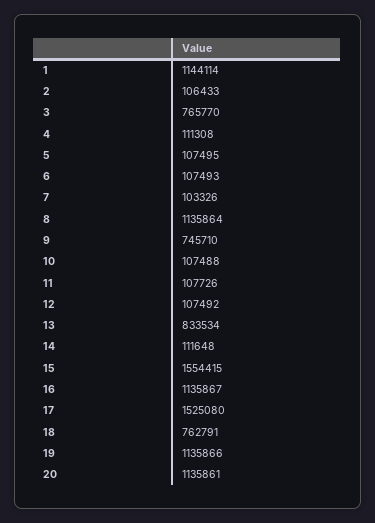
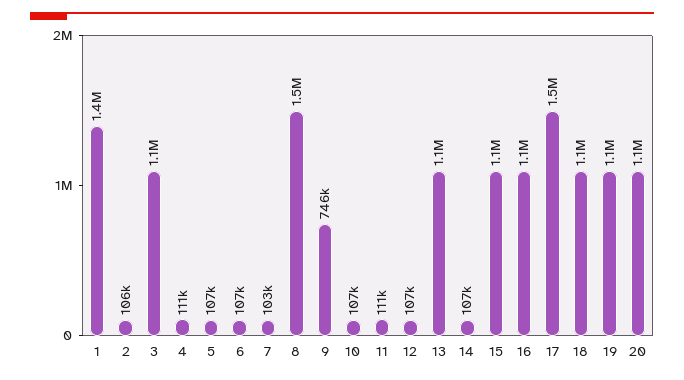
  {
-   "1": 1144114,
+   "1": 1400000,
    "2": 106433,
-   "3": 765770,
+   "3": 1100000,
    "4": 111308,
    "5": 107495,
    "6": 107493,
    "7": 103326,
-   "8": 1135864,
+   "8": 1500000,
    "9": 745710,
    "10": 107488,
-   "11": 107726,
+   "11": 111000,
    "12": 107492,
-   "13": 833534,
+   "13": 1100000,
-   "14": 111648,
+   "14": 107000,
-   "15": 1554415,
+   "15": 1100000,
    "16": 1135867,
    "17": 1525080,
-   "18": 762791,
+   "18": 1100000,
    "19": 1135866,
    "20": 1135861
  }

